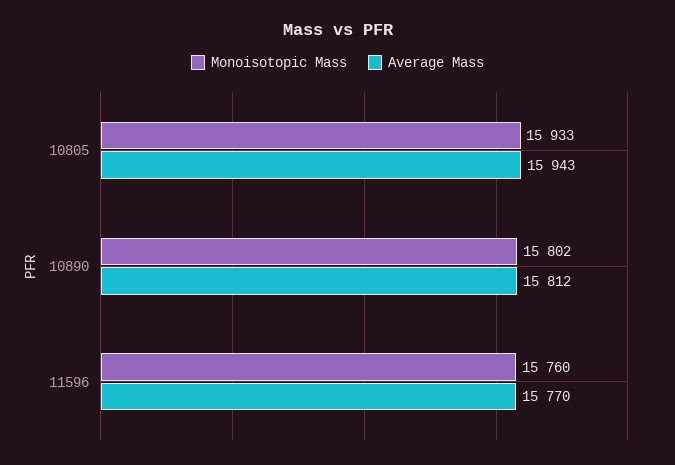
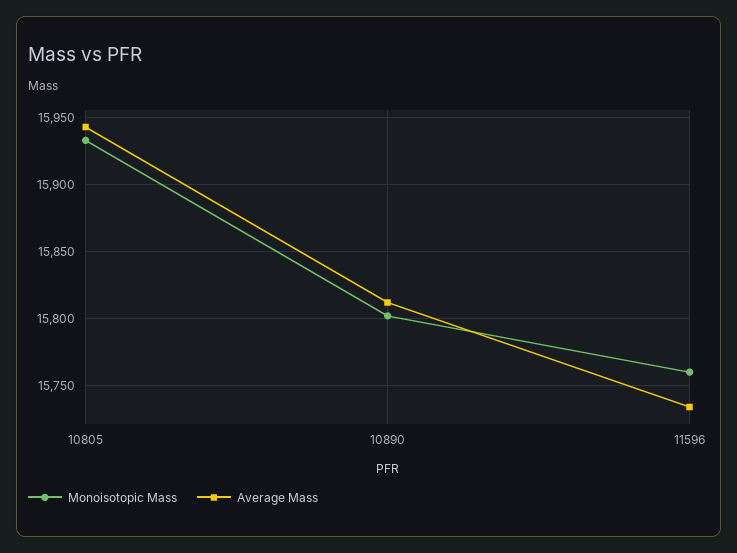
  {
    "Monoisotopic Mass": {
      "10805": 15933,
      "10890": 15802,
      "11596": 15760
    },
    "Average Mass": {
      "10805": 15943,
      "10890": 15812,
-     "11596": 15770
+     "11596": 15735
    }
  }

